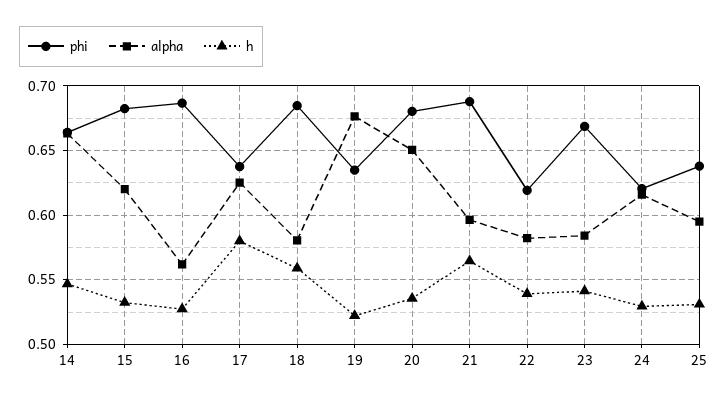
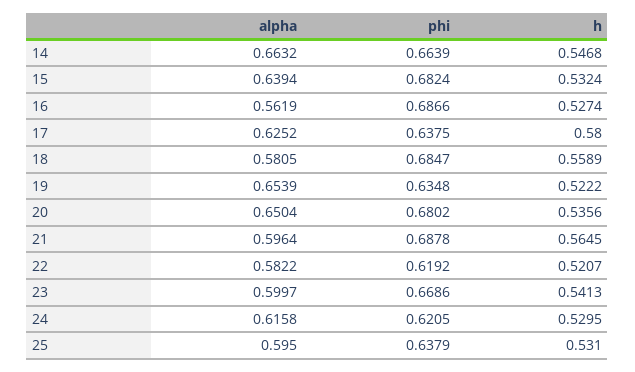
  {
    "phi": {
      "14": 0.6639,
      "15": 0.6824,
      "16": 0.6866,
      "17": 0.6375,
      "18": 0.6847,
      "19": 0.6348,
      "20": 0.6802,
      "21": 0.6878,
      "22": 0.6192,
      "23": 0.6686,
      "24": 0.6205,
      "25": 0.6379
    },
    "alpha": {
      "14": 0.6632,
-     "15": 0.62,
+     "15": 0.6394,
      "16": 0.5619,
      "17": 0.6252,
      "18": 0.5805,
-     "19": 0.675,
+     "19": 0.6539,
      "20": 0.6504,
      "21": 0.5964,
      "22": 0.5822,
-     "23": 0.585,
+     "23": 0.5997,
      "24": 0.6158,
      "25": 0.595
    },
    "h": {
      "14": 0.5468,
      "15": 0.5324,
      "16": 0.5274,
      "17": 0.58,
      "18": 0.5589,
      "19": 0.5222,
      "20": 0.5356,
      "21": 0.5645,
-     "22": 0.54,
+     "22": 0.5207,
      "23": 0.5413,
      "24": 0.5295,
      "25": 0.531
    }
  }

